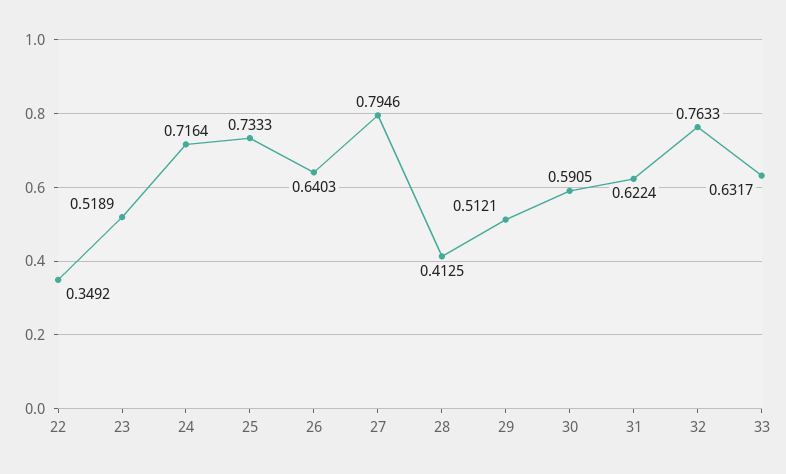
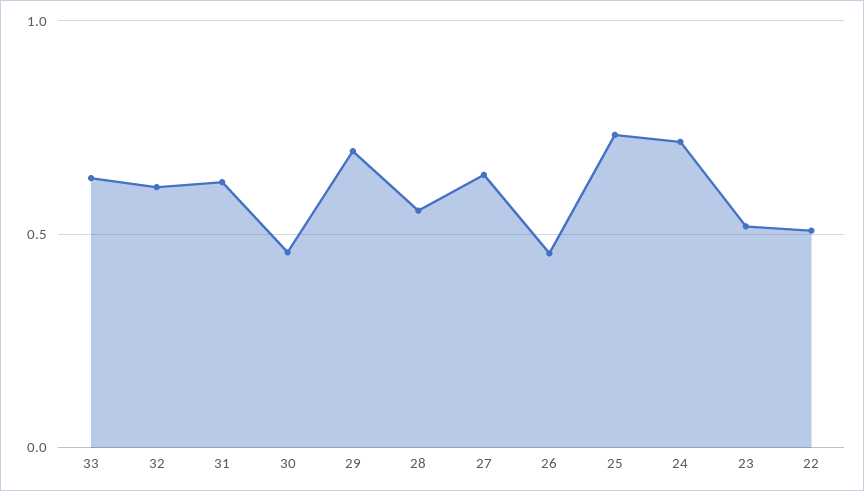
  {
-   "22": 0.3492,
+   "22": 0.5,
    "23": 0.5189,
    "24": 0.7164,
    "25": 0.7333,
-   "26": 0.6403,
+   "26": 0.45,
-   "27": 0.7946,
+   "27": 0.65,
-   "28": 0.4125,
+   "28": 0.55,
-   "29": 0.5121,
+   "29": 0.7,
-   "30": 0.5905,
+   "30": 0.45,
    "31": 0.6224,
-   "32": 0.7633,
+   "32": 0.6,
    "33": 0.6317
  }

